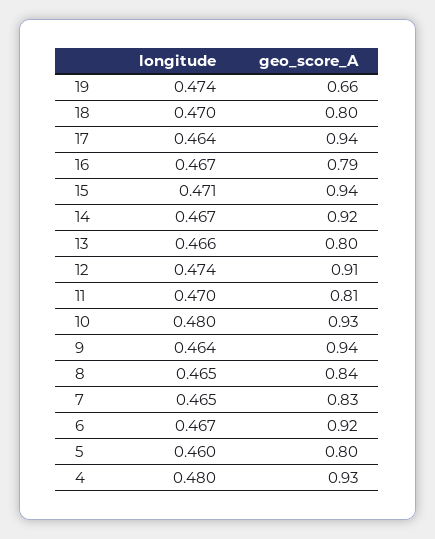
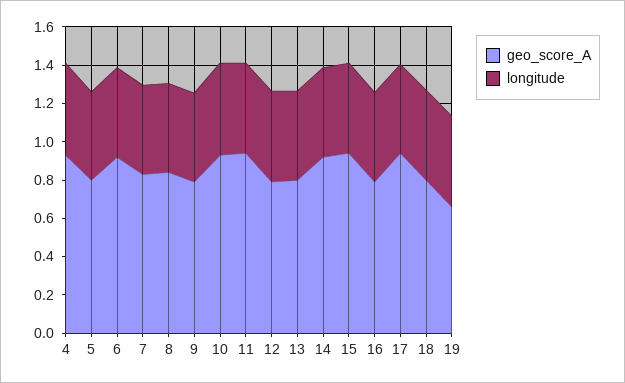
  {
    "longitude": {
      "19": 0.474,
      "18": 0.47,
      "17": 0.464,
      "16": 0.467,
      "15": 0.471,
      "14": 0.467,
      "13": 0.466,
      "12": 0.474,
      "11": 0.47,
      "10": 0.48,
      "9": 0.464,
      "8": 0.465,
      "7": 0.465,
      "6": 0.467,
      "5": 0.46,
      "4": 0.48
    },
    "geo_score_A": {
      "19": 0.66,
      "18": 0.8,
      "17": 0.94,
      "16": 0.79,
      "15": 0.94,
      "14": 0.92,
      "13": 0.8,
-     "12": 0.91,
+     "12": 0.8,
-     "11": 0.81,
+     "11": 0.95,
      "10": 0.93,
-     "9": 0.94,
+     "9": 0.8,
      "8": 0.84,
      "7": 0.83,
      "6": 0.92,
      "5": 0.8,
      "4": 0.93
    }
  }

